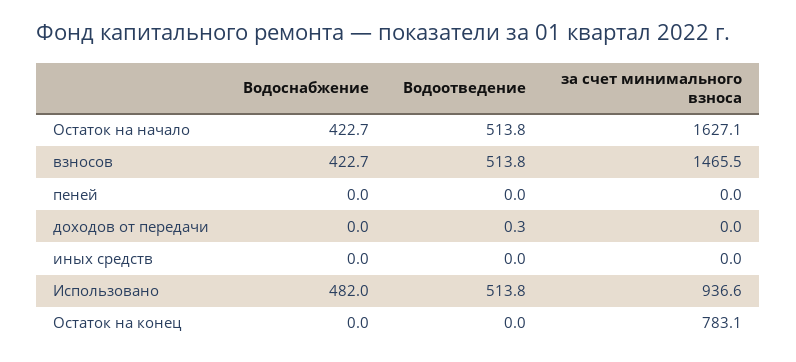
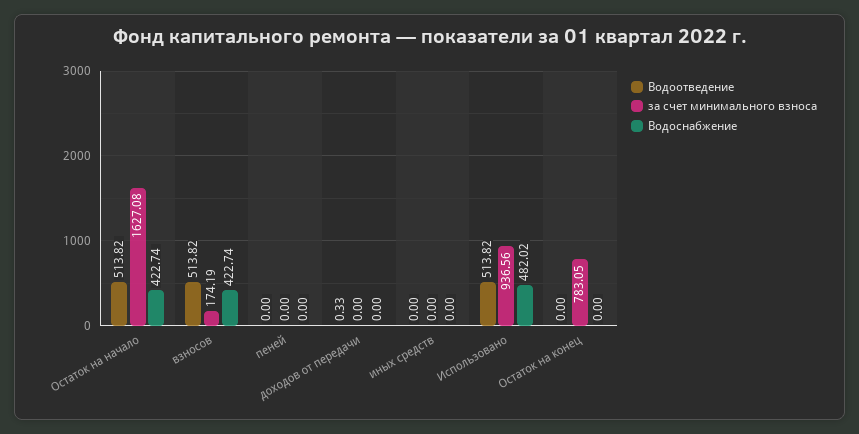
  {
    "Водоснабжение": {
      "Остаток на начало": 422.74,
      "взносов": 422.74,
      "пеней": 0,
      "доходов от передачи": 0,
      "иных средств": 0,
      "Использовано": 482.02,
      "Остаток на конец": 0
    },
    "Водоотведение": {
      "Остаток на начало": 513.82,
      "взносов": 513.82,
      "пеней": 0,
      "доходов от передачи": 0.33,
      "иных средств": 0,
      "Использовано": 513.82,
      "Остаток на конец": 0
    },
    "за счет минимального взноса": {
      "Остаток на начало": 1627.08,
-     "взносов": 1465.5,
+     "взносов": 174.19,
      "пеней": 0,
      "доходов от передачи": 0,
      "иных средств": 0,
      "Использовано": 936.56,
      "Остаток на конец": 783.05
    }
  }

